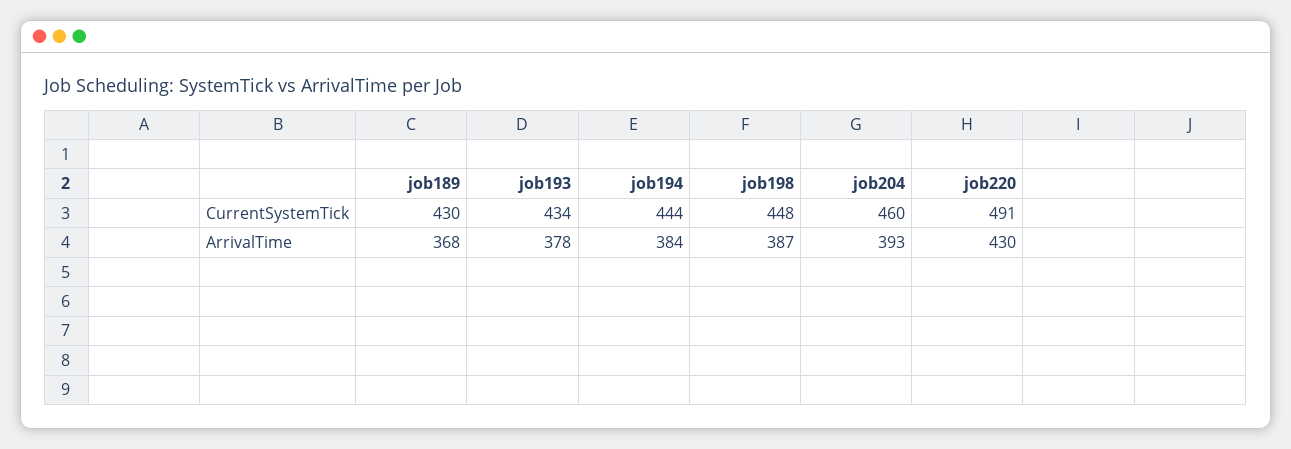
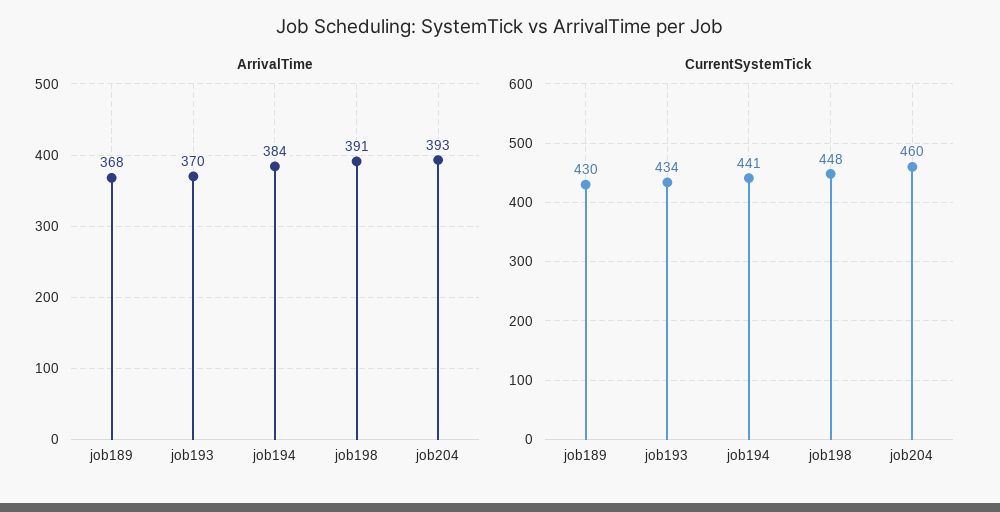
  {
    "CurrentSystemTick": {
      "job189": 430,
      "job193": 434,
-     "job194": 444,
+     "job194": 441,
      "job198": 448,
-     "job204": 460,
+     "job204": 460
-     "job220": 491
    },
    "ArrivalTime": {
      "job189": 368,
-     "job193": 378,
+     "job193": 370,
      "job194": 384,
-     "job198": 387,
+     "job198": 391,
-     "job204": 393,
+     "job204": 393
-     "job220": 430
    }
  }

